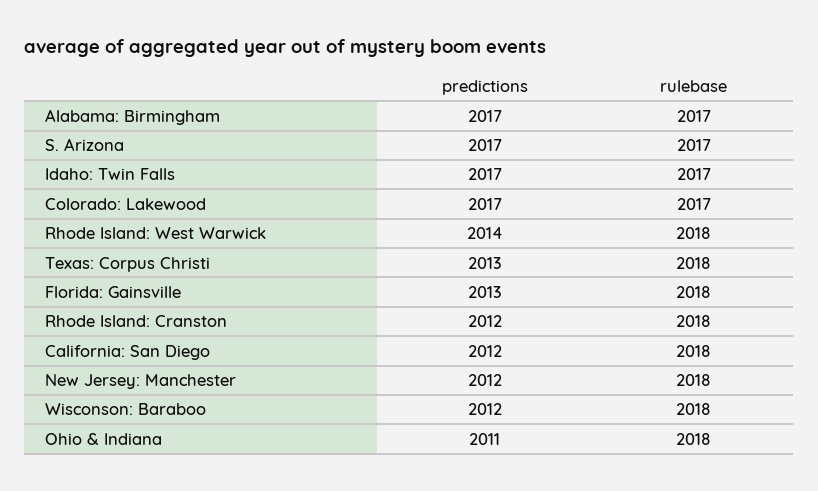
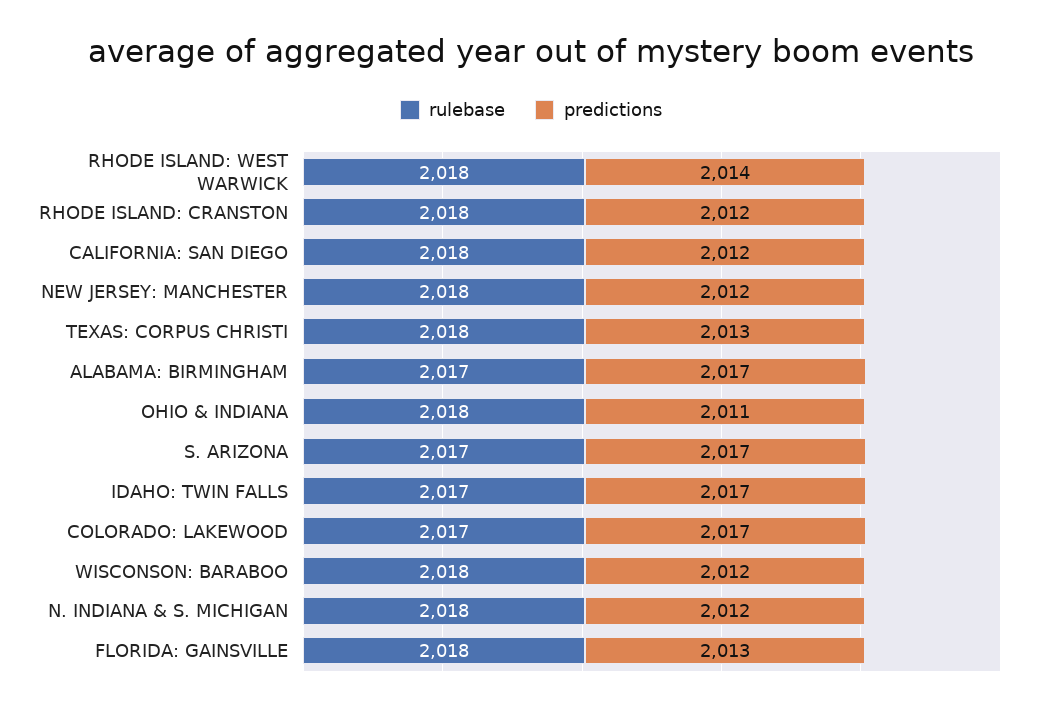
  {
    "predictions": {
      "Alabama: Birmingham": 2017,
      "S. Arizona": 2017,
      "Idaho: Twin Falls": 2017,
      "Colorado: Lakewood": 2017,
      "Rhode Island: West Warwick": 2014,
      "Texas: Corpus Christi": 2013,
      "Florida: Gainsville": 2013,
      "Rhode Island: Cranston": 2012,
      "California: San Diego": 2012,
      "New Jersey: Manchester": 2012,
      "Wisconson: Baraboo": 2012,
-     "Ohio & Indiana": 2011
+     "Ohio & Indiana": 2011,
+     "N. INDIANA & S. MICHIGAN": 2012
    },
    "rulebase": {
      "Alabama: Birmingham": 2017,
      "S. Arizona": 2017,
      "Idaho: Twin Falls": 2017,
      "Colorado: Lakewood": 2017,
      "Rhode Island: West Warwick": 2018,
      "Texas: Corpus Christi": 2018,
      "Florida: Gainsville": 2018,
      "Rhode Island: Cranston": 2018,
      "California: San Diego": 2018,
      "New Jersey: Manchester": 2018,
      "Wisconson: Baraboo": 2018,
-     "Ohio & Indiana": 2018
+     "Ohio & Indiana": 2018,
+     "N. INDIANA & S. MICHIGAN": 2018
    }
  }

